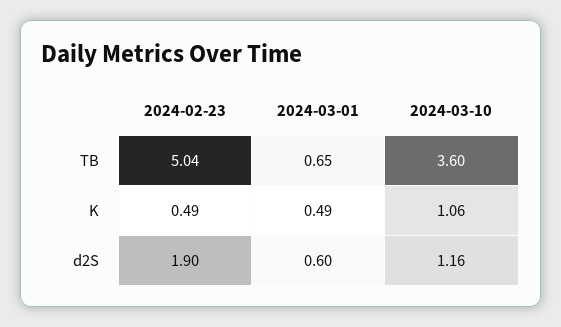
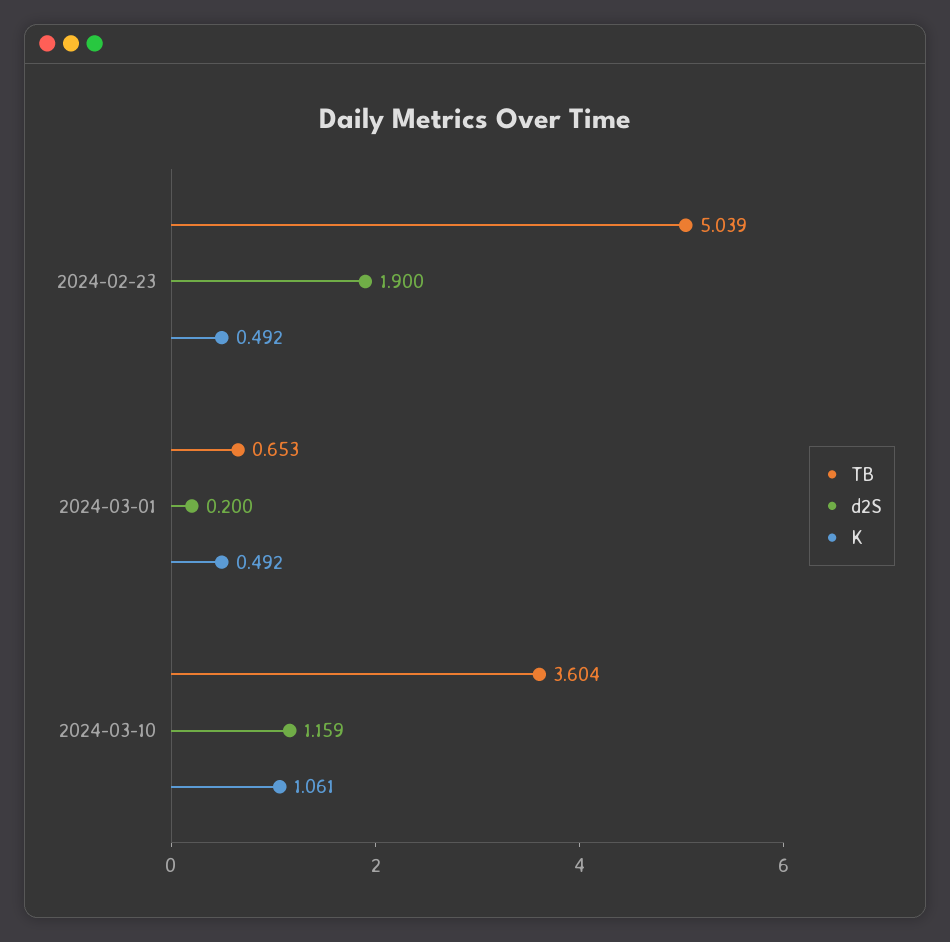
  {
    "TB": {
      "2024-02-23": 5.039,
      "2024-03-01": 0.653,
      "2024-03-10": 3.604
    },
    "K": {
      "2024-02-23": 0.492,
      "2024-03-01": 0.492,
      "2024-03-10": 1.061
    },
    "d2S": {
      "2024-02-23": 1.9,
-     "2024-03-01": 0.6,
+     "2024-03-01": 0.2,
      "2024-03-10": 1.159
    }
  }

